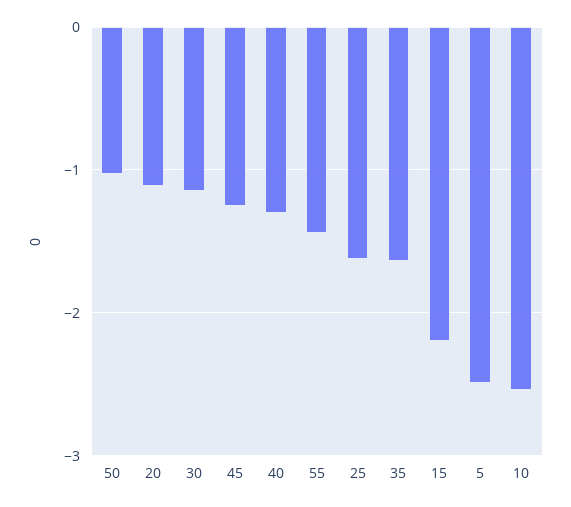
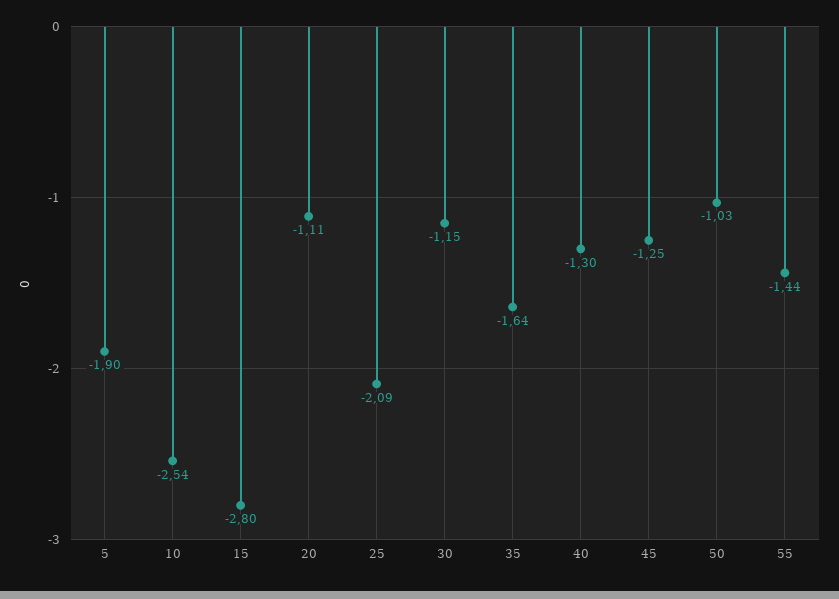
  {
    "50": -1.03,
    "20": -1.11,
    "30": -1.15,
    "45": -1.25,
    "40": -1.3,
    "55": -1.44,
-   "25": -1.6,
+   "25": -2.09,
    "35": -1.64,
-   "15": -2.2,
+   "15": -2.8,
-   "5": -2.5,
+   "5": -1.9,
    "10": -2.54
  }

